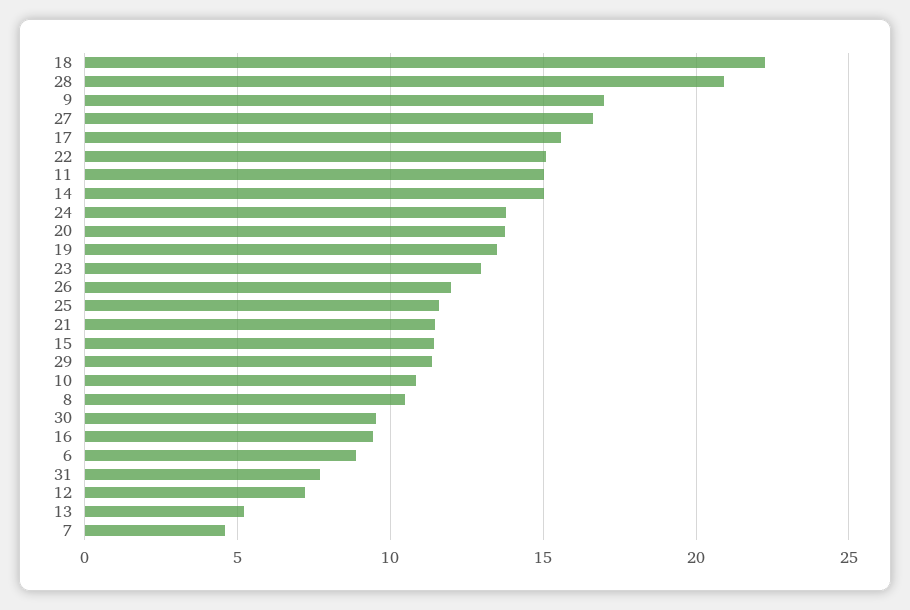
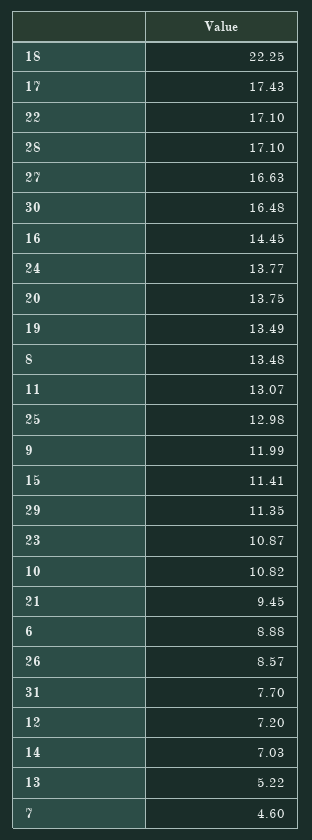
  {
    "18": 22.25,
-   "28": 21,
+   "28": 17.1,
-   "9": 17,
+   "9": 11.99,
    "27": 16.63,
-   "17": 15.5,
+   "17": 17.43,
-   "22": 15,
+   "22": 17.1,
-   "11": 15,
+   "11": 13.07,
-   "14": 15,
+   "14": 7.03,
    "24": 13.77,
    "20": 13.75,
    "19": 13.49,
-   "23": 13,
+   "23": 10.87,
-   "26": 12,
+   "26": 8.57,
-   "25": 11.5,
+   "25": 12.98,
-   "21": 11.5,
+   "21": 9.45,
    "15": 11.41,
    "29": 11.35,
    "10": 10.82,
-   "8": 10.5,
+   "8": 13.48,
-   "30": 9.5,
+   "30": 16.48,
-   "16": 9.5,
+   "16": 14.45,
    "6": 8.88,
    "31": 7.7,
    "12": 7.2,
    "13": 5.22,
    "7": 4.6
  }

